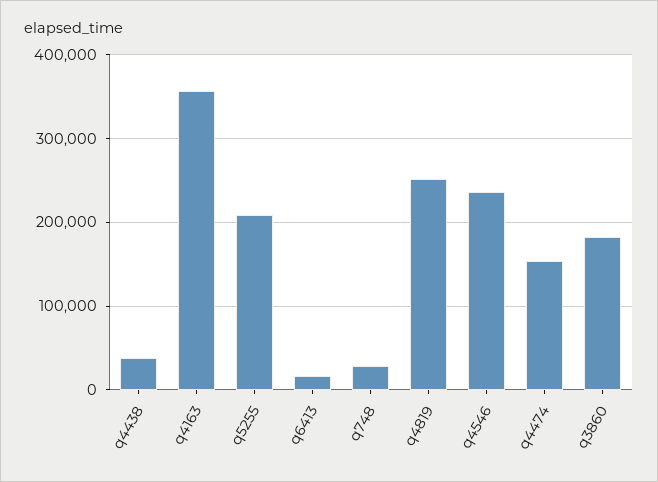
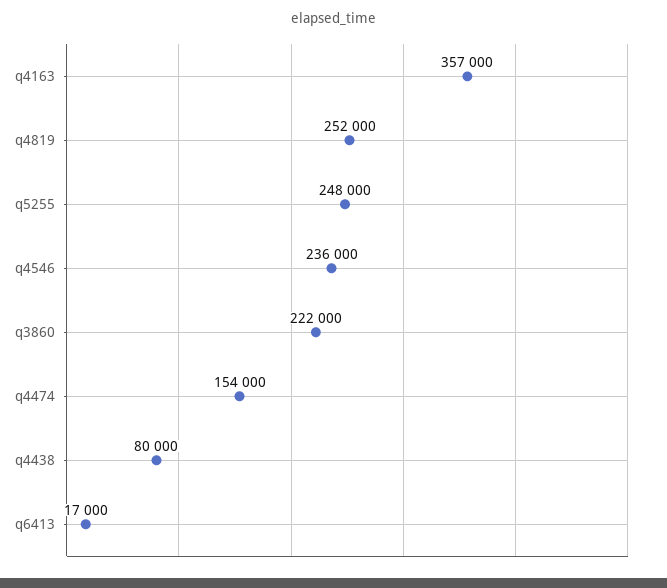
  {
-   "q4438": 40000,
+   "q4438": 80000,
    "q4163": 357000,
-   "q5255": 210000,
+   "q5255": 248000,
    "q6413": 17000,
-   "q748": 30000,
    "q4819": 252000,
    "q4546": 236000,
    "q4474": 154000,
-   "q3860": 180000
+   "q3860": 222000
  }

